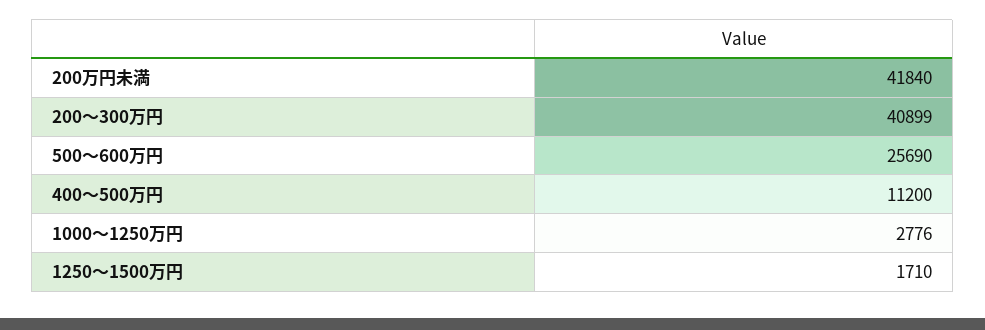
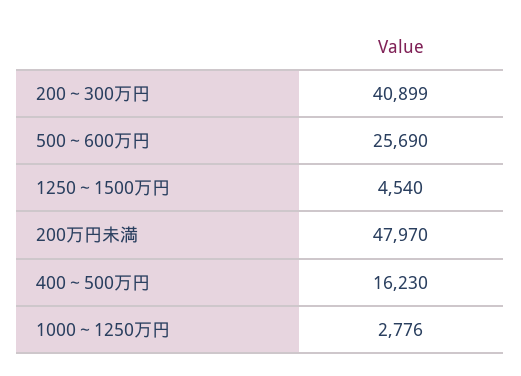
  {
-   "200万円未満": 41840,
+   "200万円未満": 47970,
    "200～300万円": 40899,
    "500～600万円": 25690,
-   "400～500万円": 11200,
+   "400～500万円": 16230,
    "1000～1250万円": 2776,
-   "1250～1500万円": 1710
+   "1250～1500万円": 4540
  }

